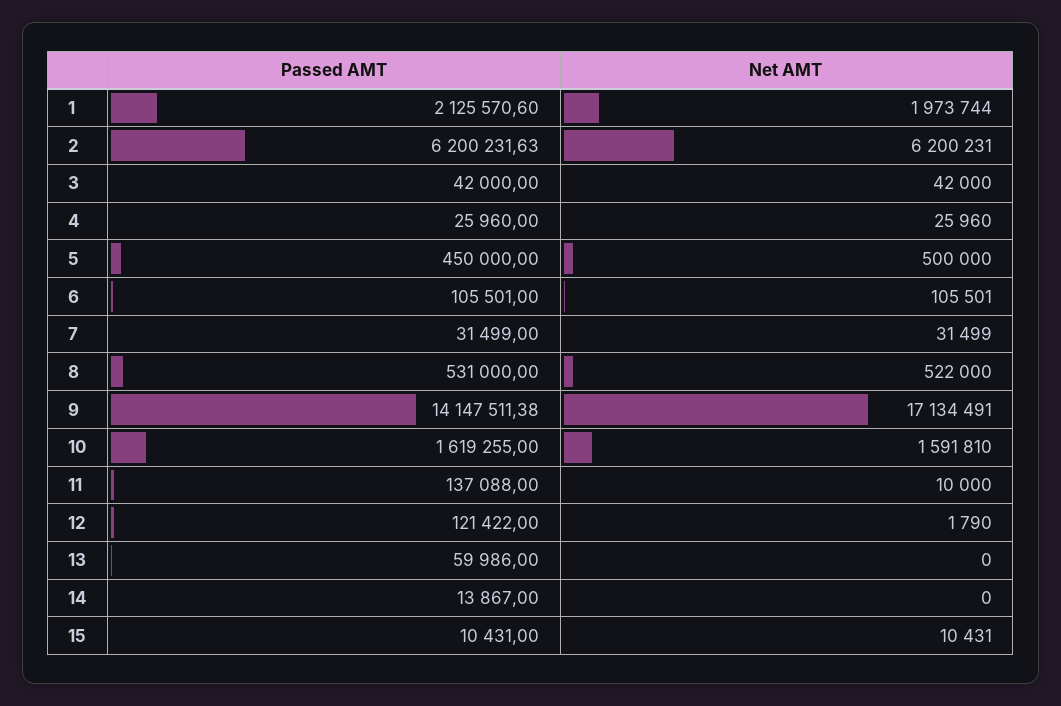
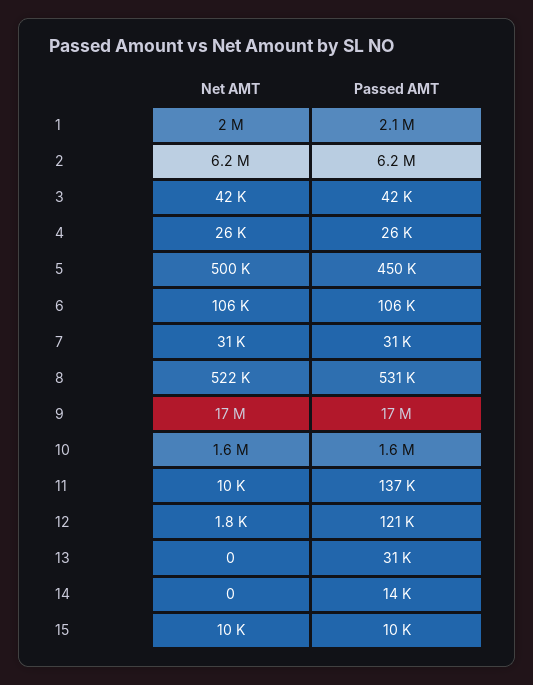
  {
    "Passed AMT": {
      "1": 2125570.6,
      "2": 6200231.63,
      "3": 42000,
      "4": 25960,
      "5": 450000,
      "6": 105501,
      "7": 31499,
      "8": 531000,
-     "9": 14147511.38,
+     "9": 17000000,
      "10": 1619255,
      "11": 137088,
      "12": 121422,
-     "13": 59986,
+     "13": 31000,
      "14": 13867,
      "15": 10431
    },
    "Net AMT": {
      "1": 1973744,
      "2": 6200231,
      "3": 42000,
      "4": 25960,
      "5": 500000,
      "6": 105501,
      "7": 31499,
      "8": 522000,
      "9": 17134491,
      "10": 1591810,
      "11": 10000,
      "12": 1790,
      "13": 0,
      "14": 0,
      "15": 10431
    }
  }

